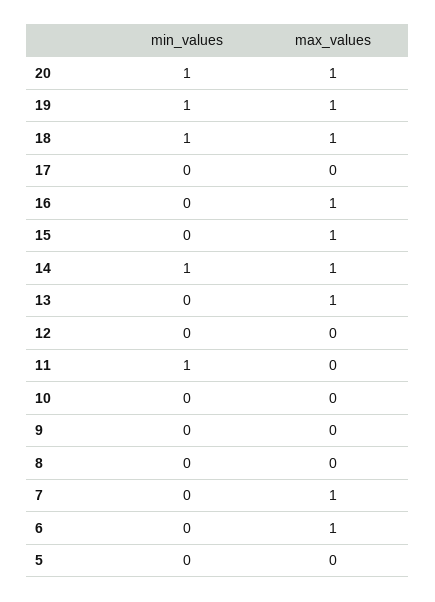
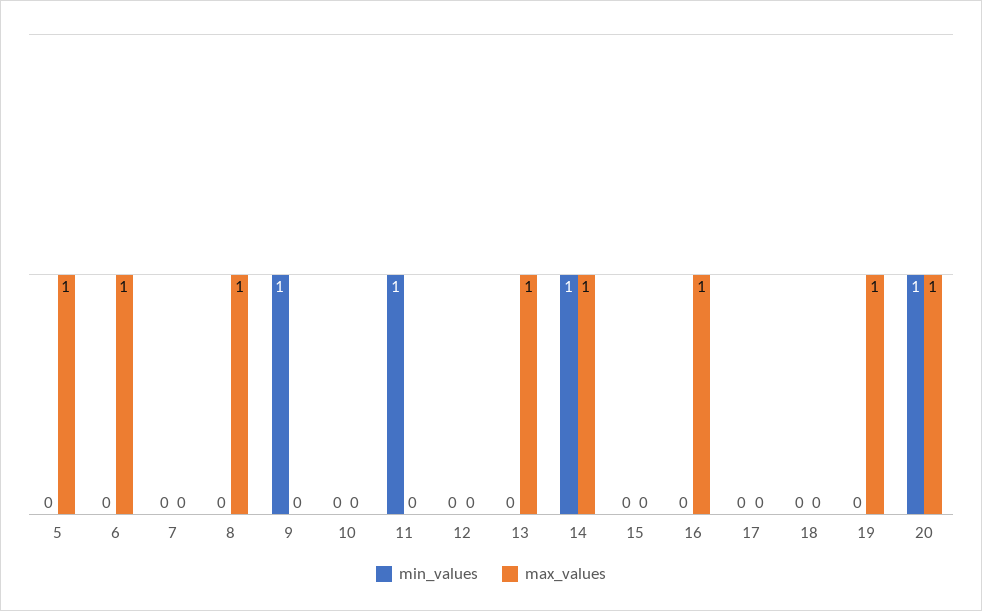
  {
    "min_values": {
      "20": 1,
-     "19": 1,
+     "19": 0,
-     "18": 1,
+     "18": 0,
      "17": 0,
      "16": 0,
      "15": 0,
      "14": 1,
      "13": 0,
      "12": 0,
      "11": 1,
      "10": 0,
-     "9": 0,
+     "9": 1,
      "8": 0,
      "7": 0,
      "6": 0,
      "5": 0
    },
    "max_values": {
      "20": 1,
      "19": 1,
-     "18": 1,
+     "18": 0,
      "17": 0,
      "16": 1,
-     "15": 1,
+     "15": 0,
      "14": 1,
      "13": 1,
      "12": 0,
      "11": 0,
      "10": 0,
      "9": 0,
-     "8": 0,
+     "8": 1,
-     "7": 1,
+     "7": 0,
      "6": 1,
-     "5": 0
+     "5": 1
    }
  }

